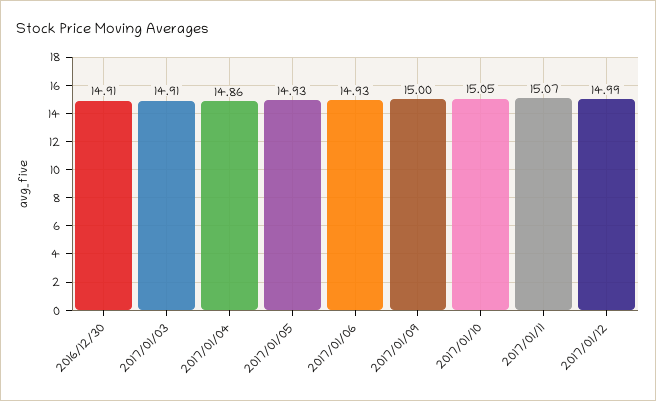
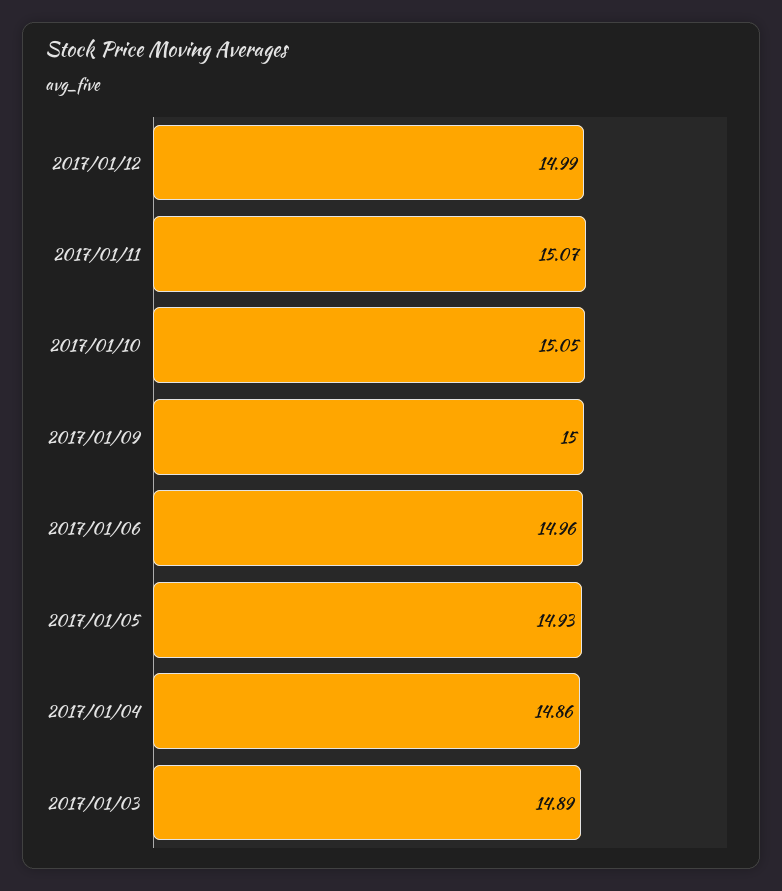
  {
-   "2016/12/30": 14.91,
-   "2017/01/03": 14.91,
+   "2017/01/03": 14.89,
    "2017/01/04": 14.86,
    "2017/01/05": 14.93,
-   "2017/01/06": 14.93,
+   "2017/01/06": 14.96,
    "2017/01/09": 15,
    "2017/01/10": 15.05,
    "2017/01/11": 15.07,
    "2017/01/12": 14.99
  }

